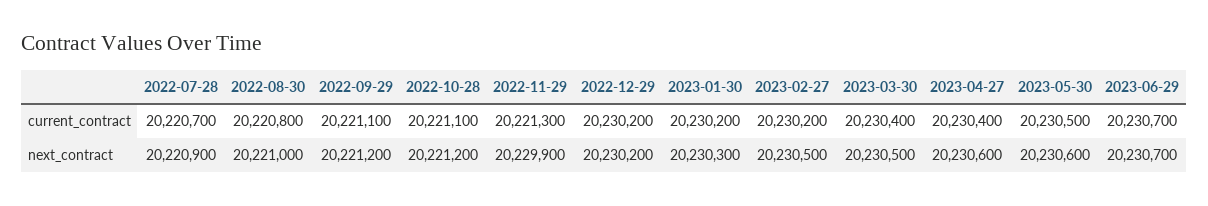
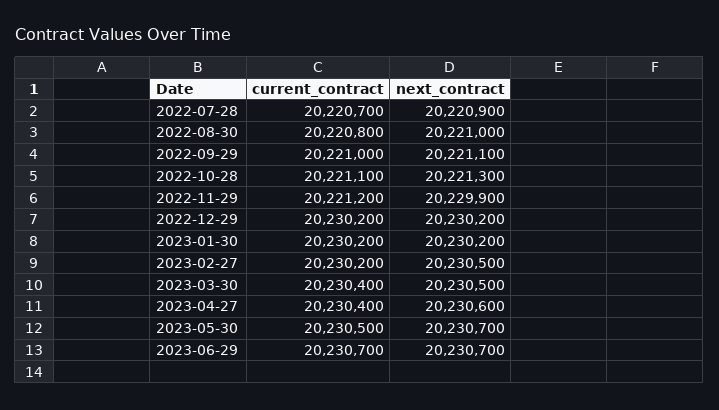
  {
    "2022-07-28": {
      "current_contract": 20220700,
      "next_contract": 20220900
    },
    "2022-08-30": {
      "current_contract": 20220800,
      "next_contract": 20221000
    },
    "2022-09-29": {
-     "current_contract": 20221100,
+     "current_contract": 20221000,
-     "next_contract": 20221200
+     "next_contract": 20221100
    },
    "2022-10-28": {
      "current_contract": 20221100,
-     "next_contract": 20221200
+     "next_contract": 20221300
    },
    "2022-11-29": {
-     "current_contract": 20221300,
+     "current_contract": 20221200,
      "next_contract": 20229900
    },
    "2022-12-29": {
      "current_contract": 20230200,
      "next_contract": 20230200
    },
    "2023-01-30": {
      "current_contract": 20230200,
-     "next_contract": 20230300
+     "next_contract": 20230200
    },
    "2023-02-27": {
      "current_contract": 20230200,
      "next_contract": 20230500
    },
    "2023-03-30": {
      "current_contract": 20230400,
      "next_contract": 20230500
    },
    "2023-04-27": {
      "current_contract": 20230400,
      "next_contract": 20230600
    },
    "2023-05-30": {
      "current_contract": 20230500,
-     "next_contract": 20230600
+     "next_contract": 20230700
    },
    "2023-06-29": {
      "current_contract": 20230700,
      "next_contract": 20230700
    }
  }

